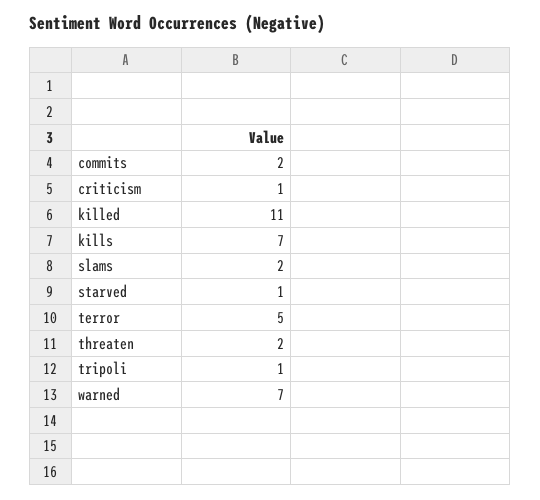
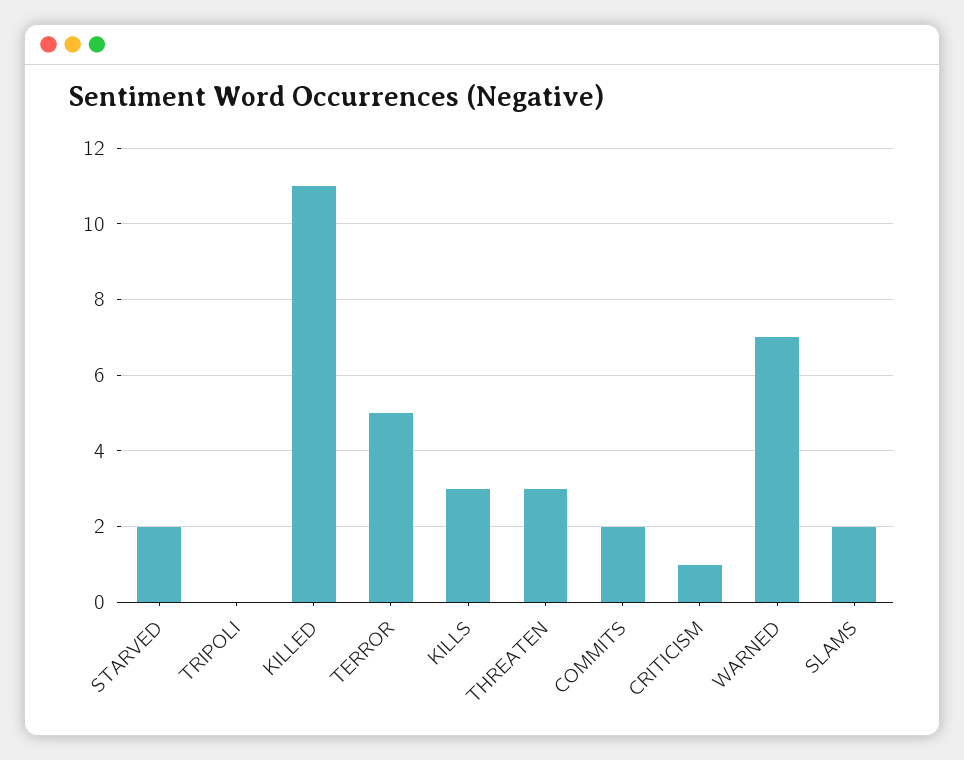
  {
    "commits": 2,
    "criticism": 1,
    "killed": 11,
-   "kills": 7,
+   "kills": 3,
    "slams": 2,
-   "starved": 1,
+   "starved": 2,
    "terror": 5,
-   "threaten": 2,
+   "threaten": 3,
-   "tripoli": 1,
+   "tripoli": 0,
    "warned": 7
  }

